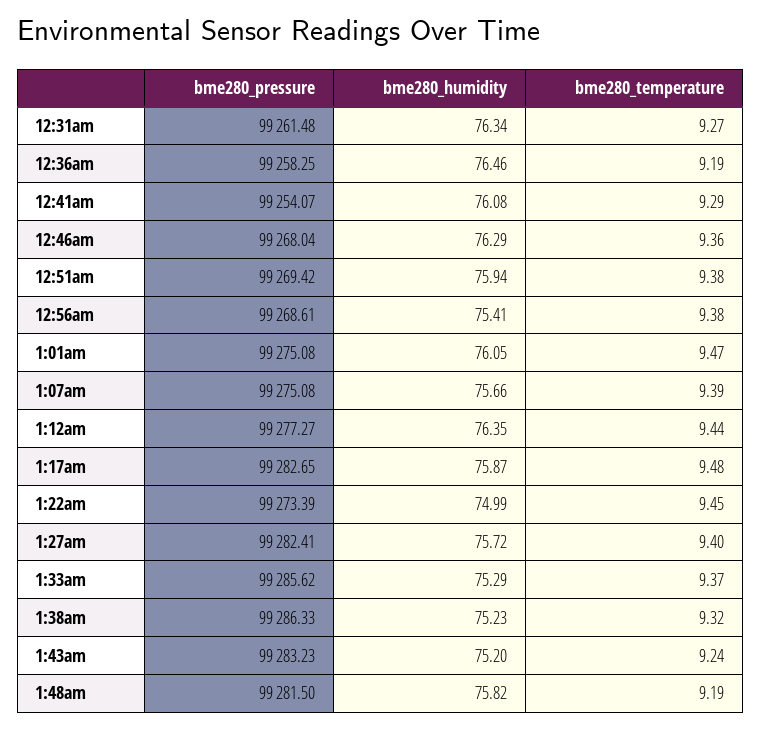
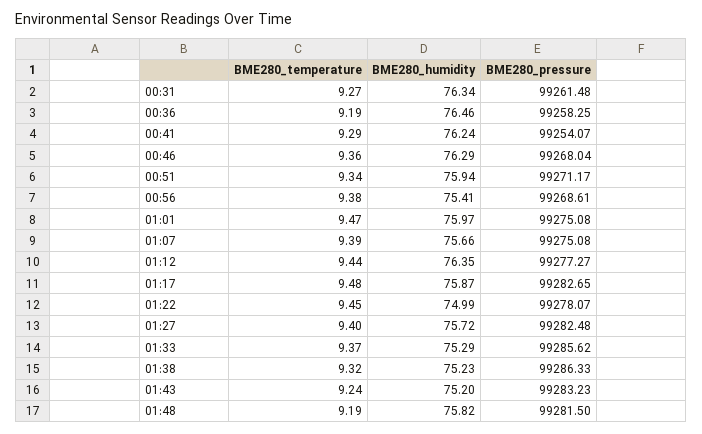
  {
    "bme280_pressure": {
      "12:31am": 99261.48,
      "12:36am": 99258.25,
      "12:41am": 99254.07,
      "12:46am": 99268.04,
-     "12:51am": 99269.42,
+     "12:51am": 99271.17,
      "12:56am": 99268.61,
      "1:01am": 99275.08,
      "1:07am": 99275.08,
      "1:12am": 99277.27,
      "1:17am": 99282.65,
-     "1:22am": 99273.39,
+     "1:22am": 99278.07,
-     "1:27am": 99282.41,
+     "1:27am": 99282.48,
      "1:33am": 99285.62,
      "1:38am": 99286.33,
      "1:43am": 99283.23,
      "1:48am": 99281.5
    },
    "bme280_humidity": {
      "12:31am": 76.34,
      "12:36am": 76.46,
-     "12:41am": 76.08,
+     "12:41am": 76.24,
      "12:46am": 76.29,
      "12:51am": 75.94,
      "12:56am": 75.41,
-     "1:01am": 76.05,
+     "1:01am": 75.97,
      "1:07am": 75.66,
      "1:12am": 76.35,
      "1:17am": 75.87,
      "1:22am": 74.99,
      "1:27am": 75.72,
      "1:33am": 75.29,
      "1:38am": 75.23,
      "1:43am": 75.2,
      "1:48am": 75.82
    },
    "bme280_temperature": {
      "12:31am": 9.27,
      "12:36am": 9.19,
      "12:41am": 9.29,
      "12:46am": 9.36,
-     "12:51am": 9.38,
+     "12:51am": 9.34,
      "12:56am": 9.38,
      "1:01am": 9.47,
      "1:07am": 9.39,
      "1:12am": 9.44,
      "1:17am": 9.48,
      "1:22am": 9.45,
      "1:27am": 9.4,
      "1:33am": 9.37,
      "1:38am": 9.32,
      "1:43am": 9.24,
      "1:48am": 9.19
    }
  }

